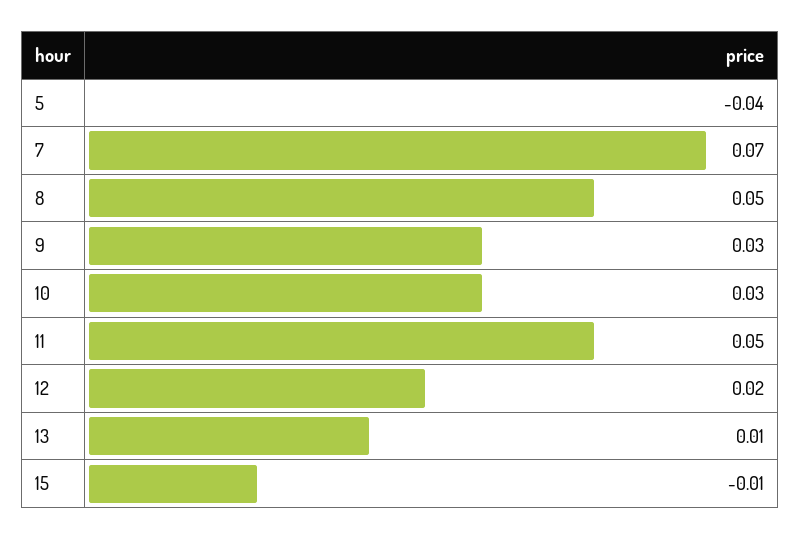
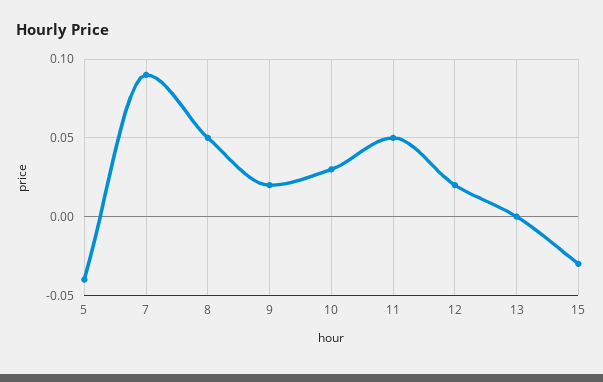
  {
    "5": -0.04,
-   "7": 0.07,
+   "7": 0.09,
    "8": 0.05,
-   "9": 0.03,
+   "9": 0.02,
    "10": 0.03,
    "11": 0.05,
    "12": 0.02,
-   "13": 0.01,
+   "13": 0,
-   "15": -0.01
+   "15": -0.03
  }

